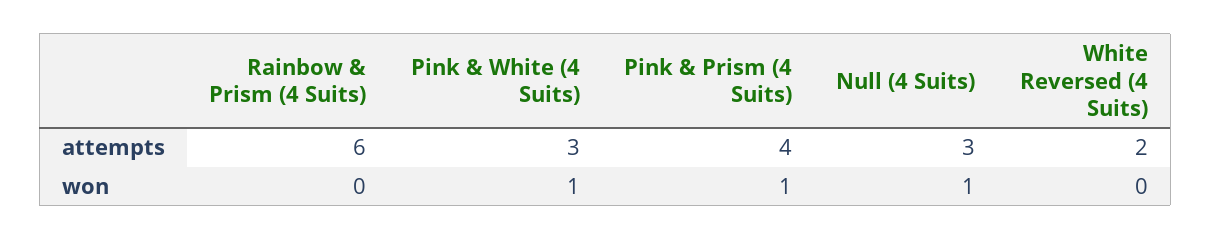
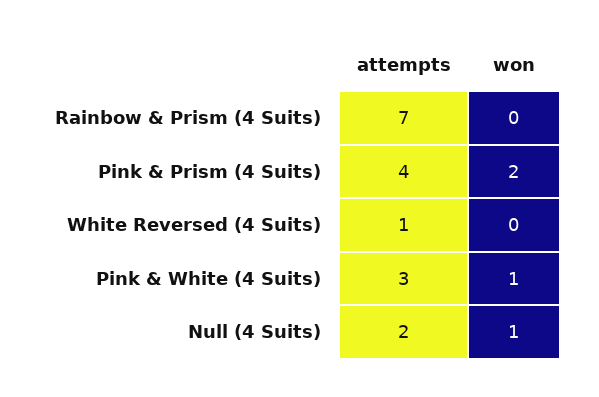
  {
    "Rainbow & Prism (4 Suits)": {
-     "attempts": 6,
+     "attempts": 7,
      "won": 0
    },
    "Pink & White (4 Suits)": {
      "attempts": 3,
      "won": 1
    },
    "Pink & Prism (4 Suits)": {
      "attempts": 4,
-     "won": 1
+     "won": 2
    },
    "Null (4 Suits)": {
-     "attempts": 3,
+     "attempts": 2,
      "won": 1
    },
    "White Reversed (4 Suits)": {
-     "attempts": 2,
+     "attempts": 1,
      "won": 0
    }
  }

